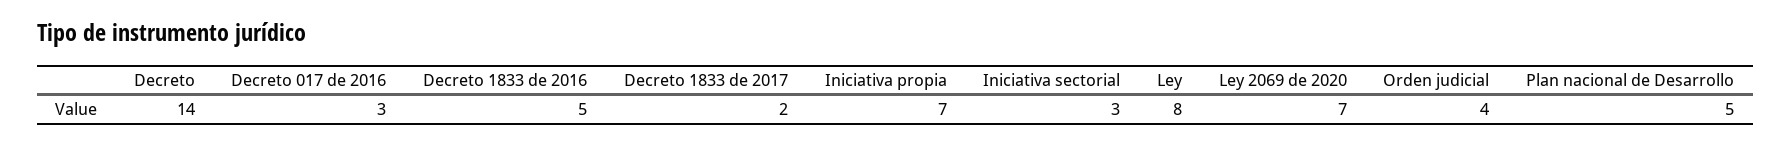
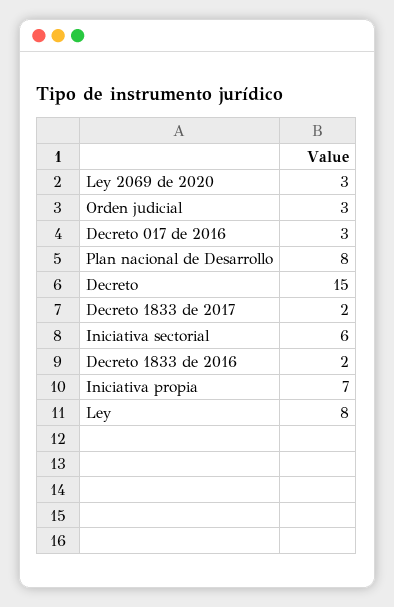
  {
-   "Decreto": 14,
+   "Decreto": 15,
    "Decreto 017 de 2016": 3,
-   "Decreto 1833 de 2016": 5,
+   "Decreto 1833 de 2016": 2,
    "Decreto 1833 de 2017": 2,
    "Iniciativa propia": 7,
-   "Iniciativa sectorial": 3,
+   "Iniciativa sectorial": 6,
    "Ley": 8,
-   "Ley 2069 de 2020": 7,
+   "Ley 2069 de 2020": 3,
-   "Orden judicial": 4,
+   "Orden judicial": 3,
-   "Plan nacional de Desarrollo": 5
+   "Plan nacional de Desarrollo": 8
  }

